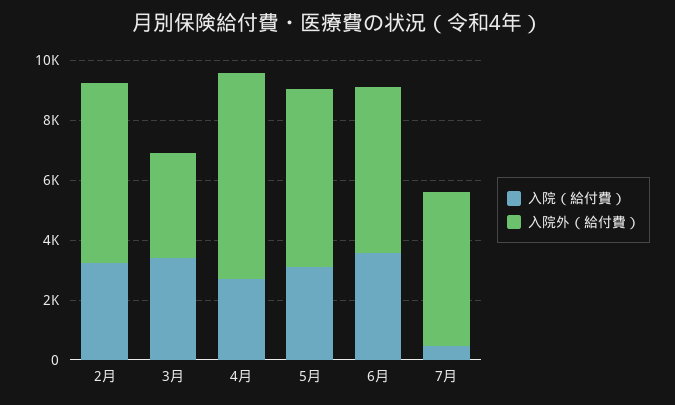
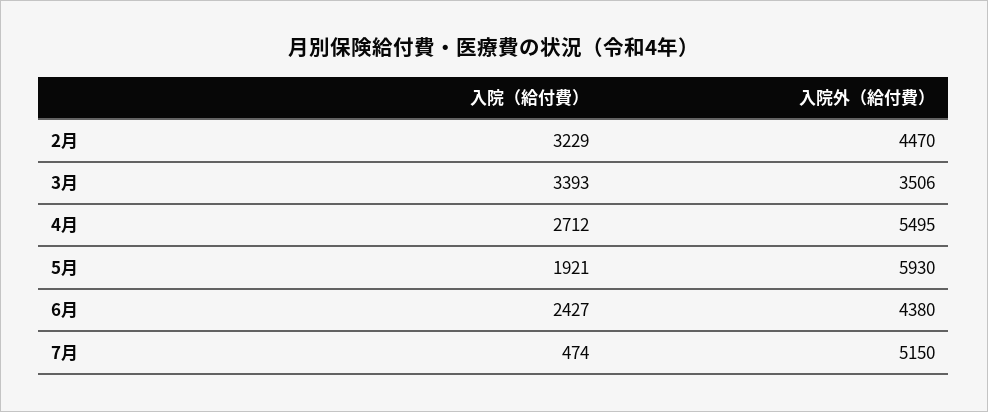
  {
    "入院（給付費）": {
      "2月": 3229,
      "3月": 3393,
      "4月": 2712,
-     "5月": 3000,
+     "5月": 1921,
-     "6月": 3500,
+     "6月": 2427,
      "7月": 474
    },
    "入院外（給付費）": {
-     "2月": 6000,
+     "2月": 4470,
      "3月": 3506,
-     "4月": 7000,
+     "4月": 5495,
      "5月": 5930,
-     "6月": 5500,
+     "6月": 4380,
      "7月": 5150
    }
  }

